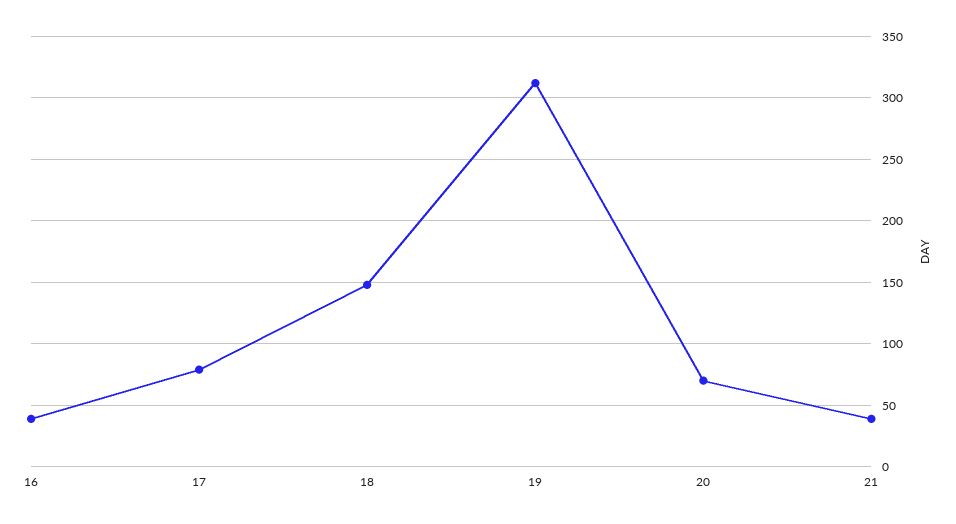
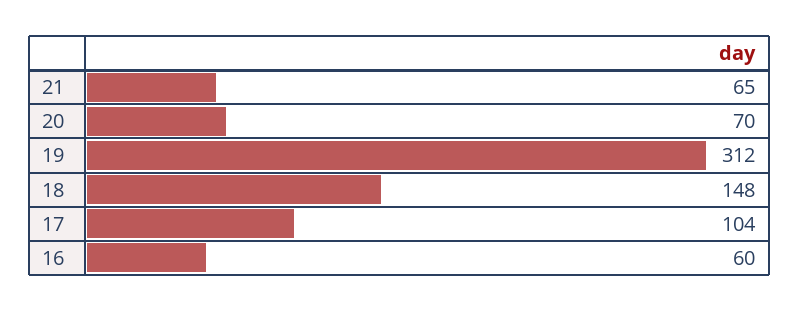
  {
-   "16": 40,
+   "16": 60,
-   "17": 80,
+   "17": 104,
    "18": 148,
    "19": 312,
    "20": 70,
-   "21": 40
+   "21": 65
  }

